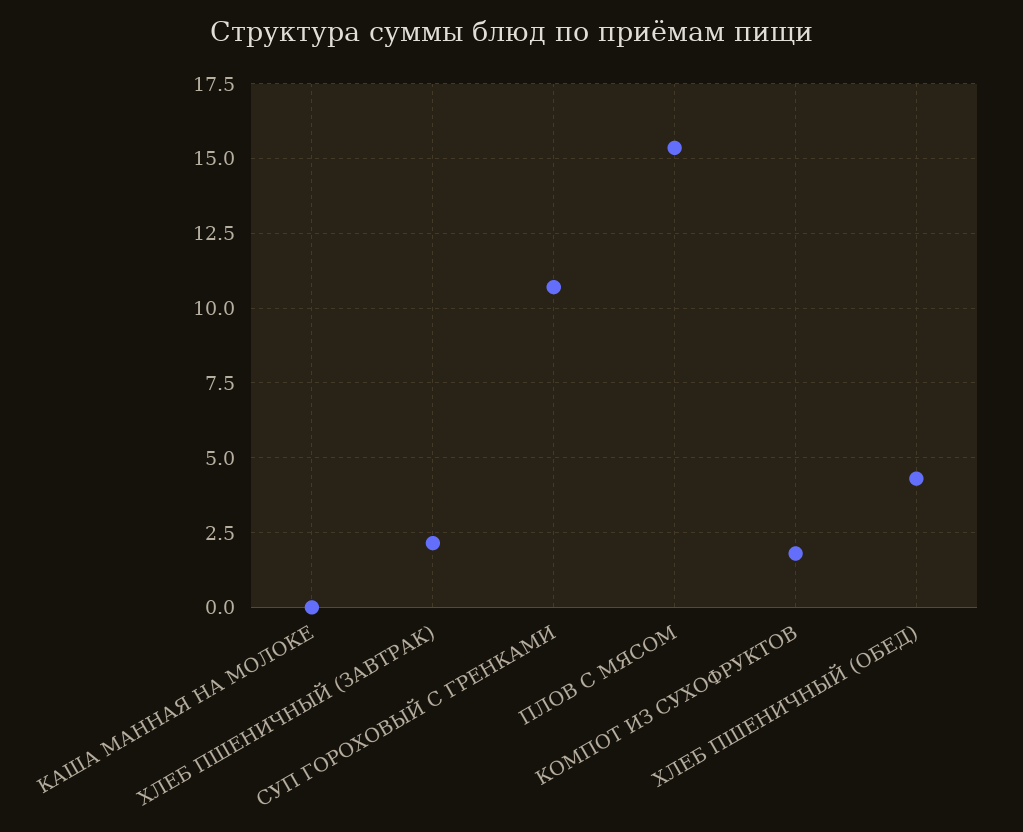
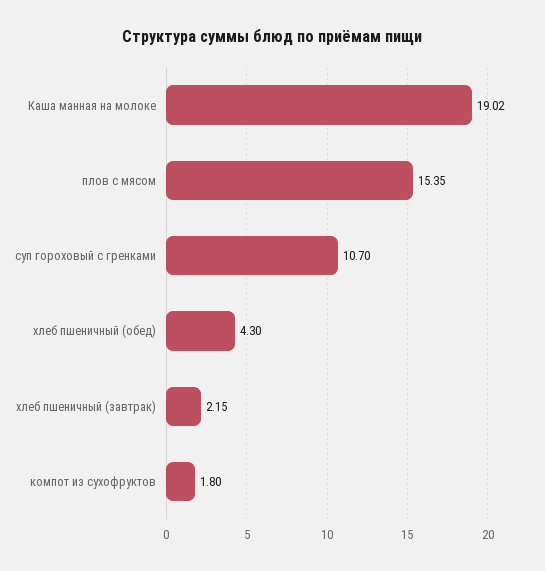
  {
-   "КАША МАННАЯ НА МОЛОКЕ": 0,
+   "КАША МАННАЯ НА МОЛОКЕ": 19.02,
    "ХЛЕБ ПШЕНИЧНЫЙ (ЗАВТРАК)": 2.15,
    "СУП ГОРОХОВЫЙ С ГРЕНКАМИ": 10.7,
    "ПЛОВ С МЯСОМ": 15.35,
    "КОМПОТ ИЗ СУХОФРУКТОВ": 1.8,
    "ХЛЕБ ПШЕНИЧНЫЙ (ОБЕД)": 4.3
  }

